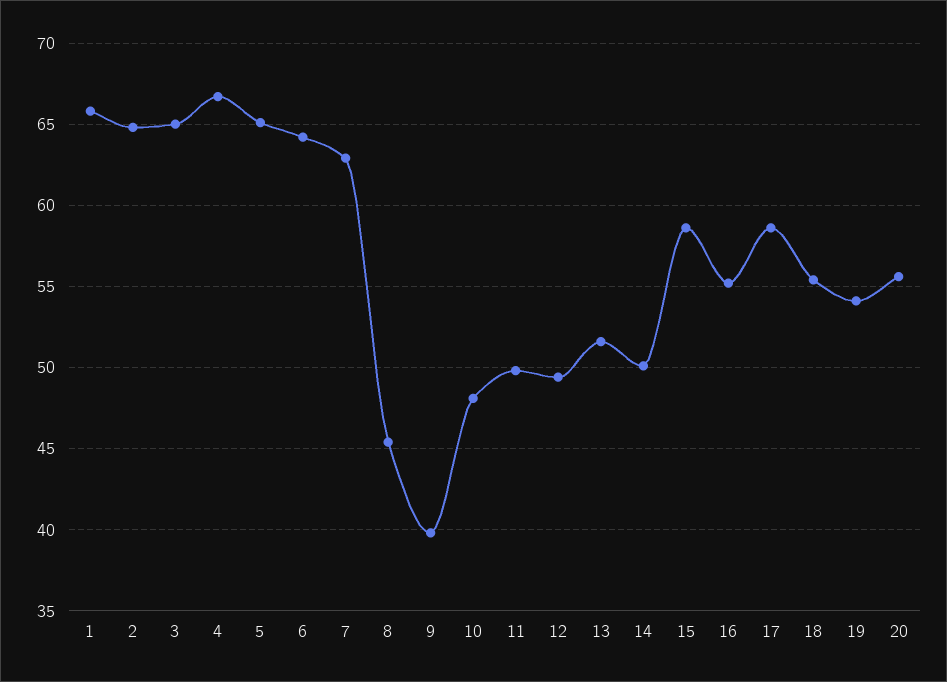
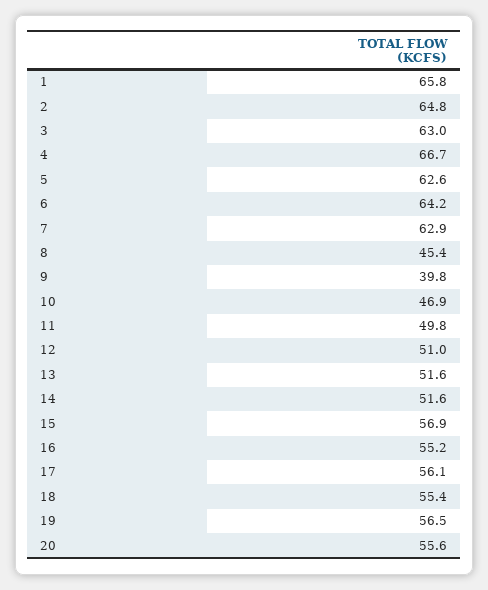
  {
    "1": 65.8,
    "2": 64.8,
-   "3": 65,
+   "3": 63,
    "4": 66.7,
-   "5": 65,
+   "5": 62.6,
    "6": 64.2,
    "7": 62.9,
    "8": 45.4,
    "9": 39.8,
-   "10": 48,
+   "10": 46.9,
    "11": 49.8,
-   "12": 49.5,
+   "12": 51,
    "13": 51.6,
-   "14": 50,
+   "14": 51.6,
-   "15": 58.5,
+   "15": 56.9,
    "16": 55.2,
-   "17": 58.5,
+   "17": 56.1,
    "18": 55.4,
-   "19": 54,
+   "19": 56.5,
    "20": 55.6
  }

